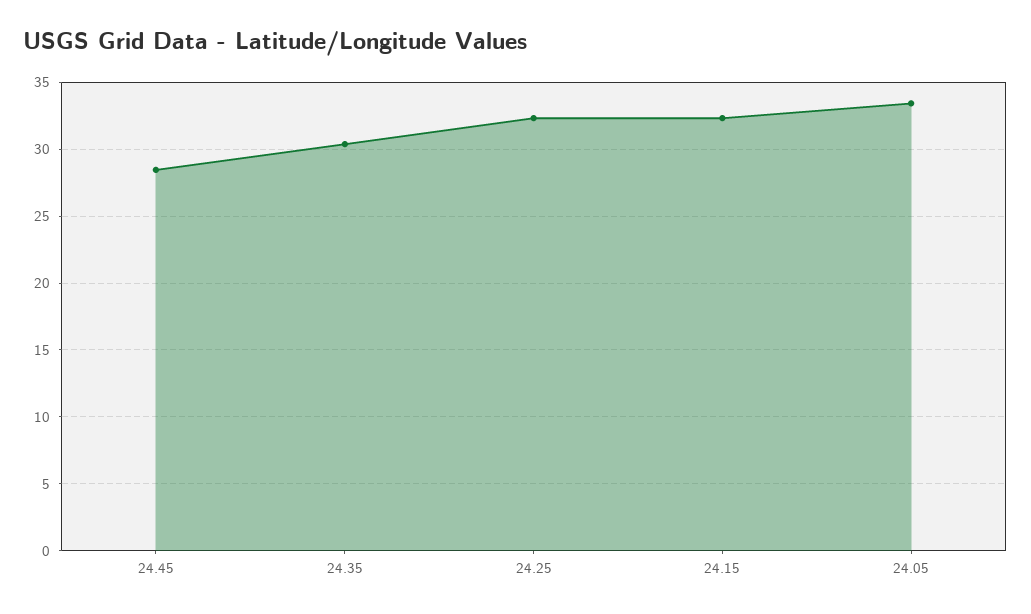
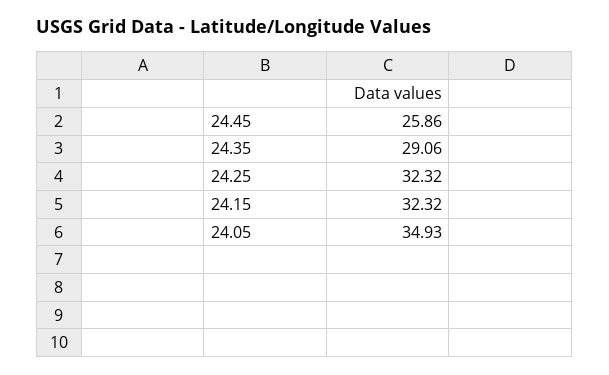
  {
-   "24.45": 28.5,
+   "24.45": 25.86,
-   "24.35": 30.5,
+   "24.35": 29.06,
    "24.25": 32.32,
    "24.15": 32.32,
-   "24.05": 33.5
+   "24.05": 34.93
  }

